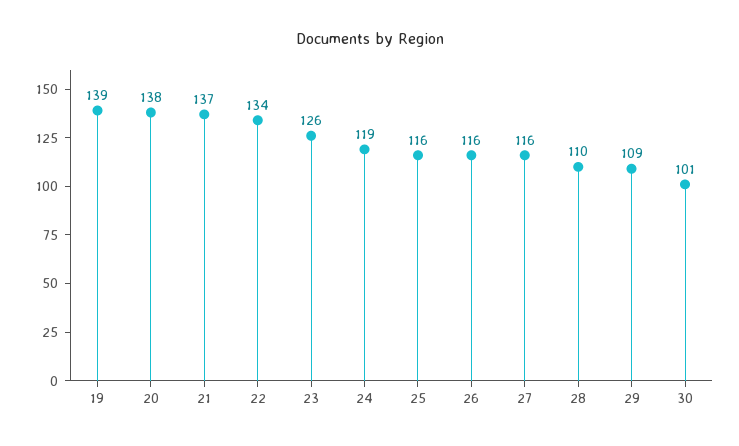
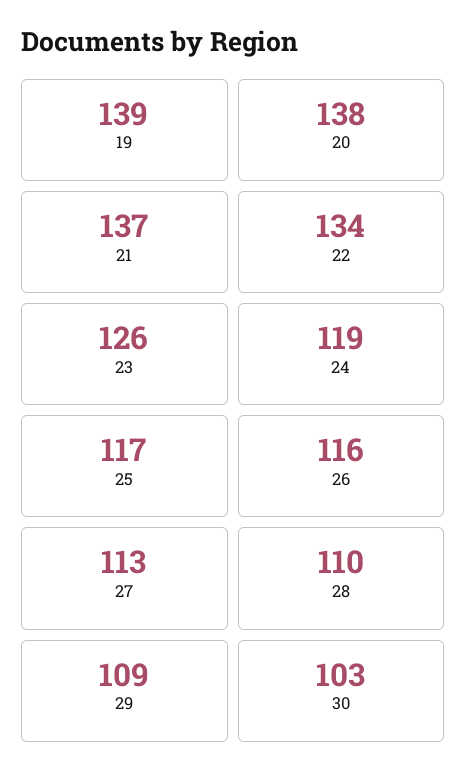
  {
    "19": 139,
    "20": 138,
    "21": 137,
    "22": 134,
    "23": 126,
    "24": 119,
-   "25": 116,
+   "25": 117,
    "26": 116,
-   "27": 116,
+   "27": 113,
    "28": 110,
    "29": 109,
-   "30": 101
+   "30": 103
  }

